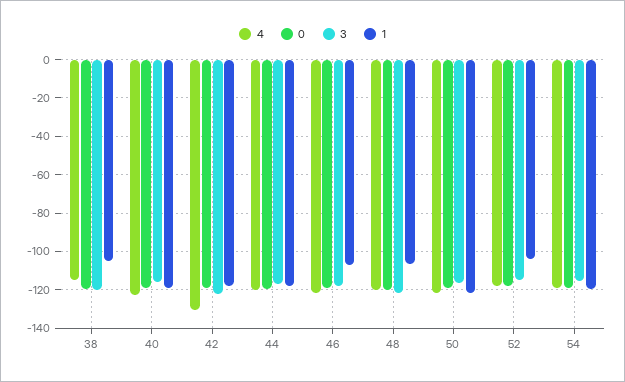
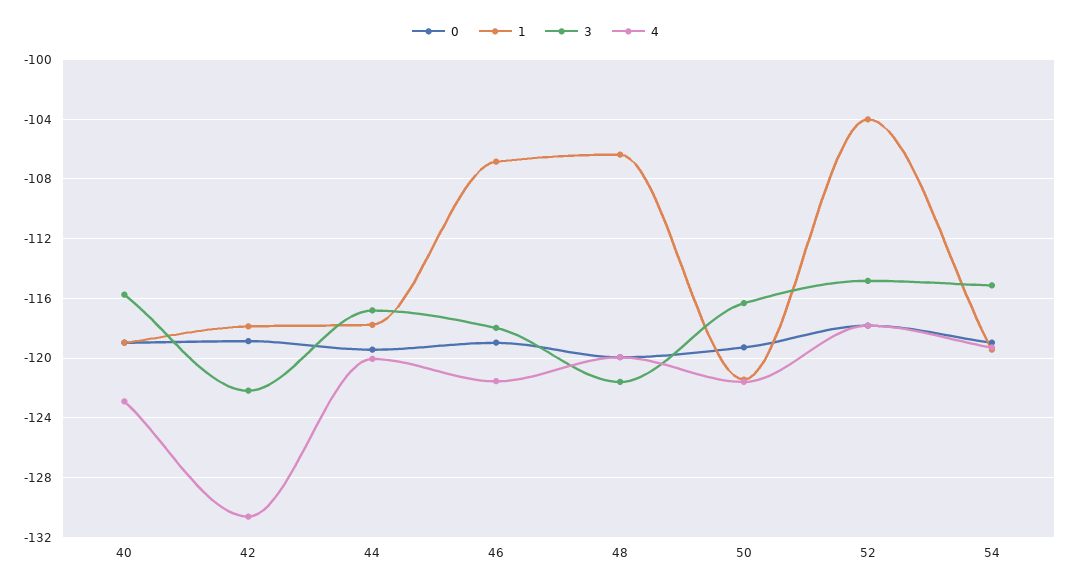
  {
    "4": {
-     "38": -115,
      "40": -123,
      "42": -130.5,
      "44": -120,
      "46": -121.5,
      "48": -120,
      "50": -121.5,
      "52": -118,
      "54": -119.5
    },
    "0": {
-     "38": -120,
      "40": -119,
      "42": -119,
      "44": -119.5,
      "46": -119,
      "48": -120,
      "50": -119.5,
      "52": -118,
      "54": -119
    },
    "3": {
-     "38": -120,
      "40": -116,
      "42": -122,
      "44": -117,
      "46": -118,
      "48": -121.5,
      "50": -116.5,
      "52": -115,
      "54": -115
    },
    "1": {
-     "38": -105,
      "40": -119,
      "42": -118,
      "44": -118,
      "46": -107,
      "48": -106.5,
      "50": -121.5,
      "52": -104,
      "54": -119.5
    }
  }

